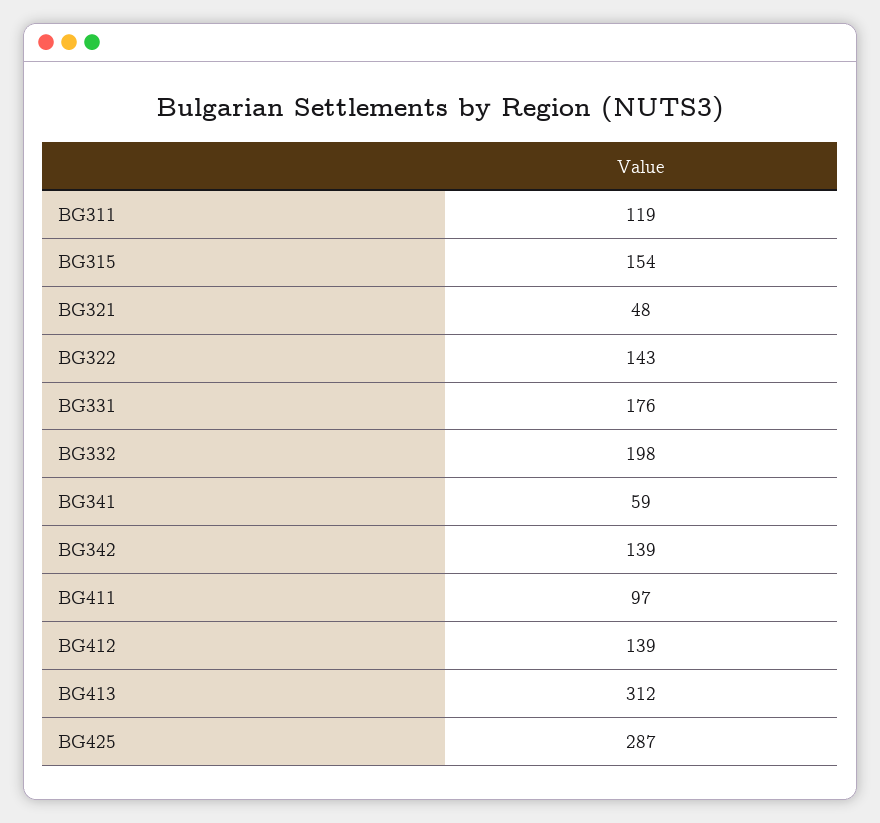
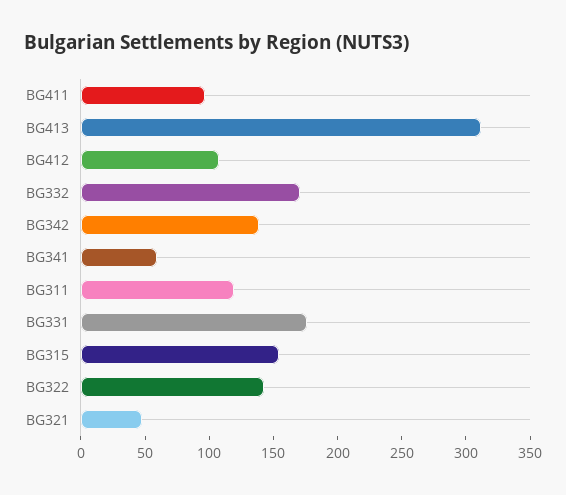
  {
    "BG311": 119,
    "BG315": 154,
    "BG321": 48,
    "BG322": 143,
    "BG331": 176,
-   "BG332": 198,
+   "BG332": 170,
    "BG341": 59,
    "BG342": 139,
    "BG411": 97,
-   "BG412": 139,
+   "BG412": 110,
-   "BG413": 312,
+   "BG413": 312
-   "BG425": 287
  }

